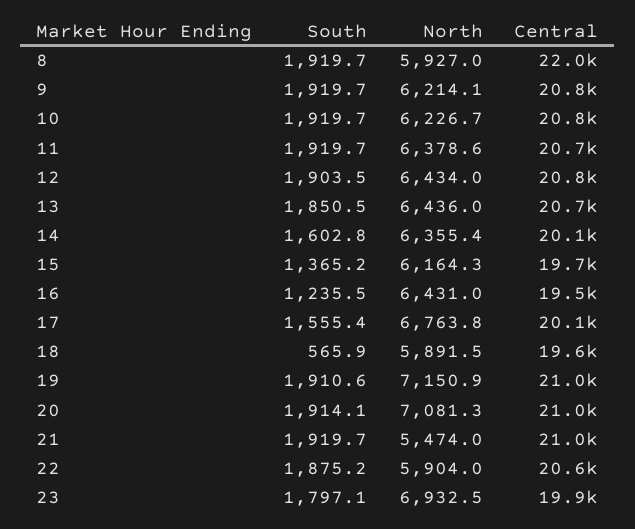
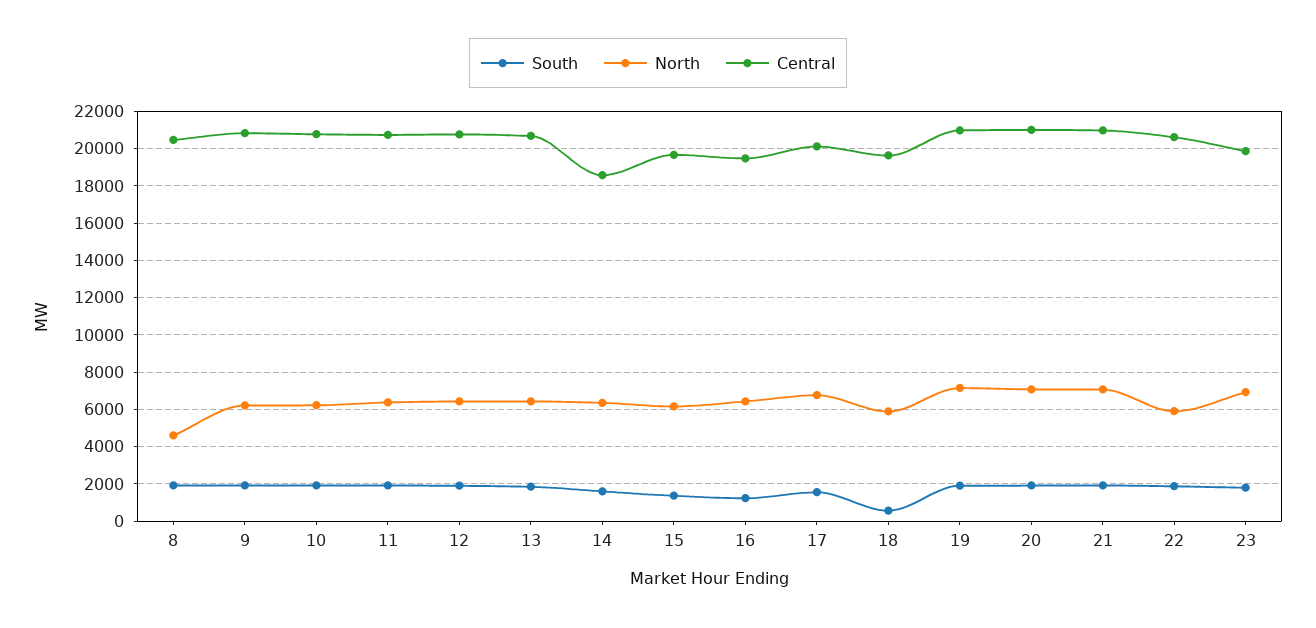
  {
    "South": {
      "8": 1919.7,
      "9": 1919.7,
      "10": 1919.7,
      "11": 1919.7,
      "12": 1903.5,
      "13": 1850.5,
      "14": 1602.8,
      "15": 1365.2,
      "16": 1235.5,
      "17": 1555.4,
      "18": 565.9,
      "19": 1910.6,
      "20": 1914.1,
      "21": 1919.7,
      "22": 1875.2,
      "23": 1797.1
    },
    "North": {
-     "8": 5927,
+     "8": 4500,
      "9": 6214.1,
      "10": 6226.7,
      "11": 6378.6,
      "12": 6434,
      "13": 6436,
      "14": 6355.4,
      "15": 6164.3,
      "16": 6431,
      "17": 6763.8,
      "18": 5891.5,
      "19": 7150.9,
      "20": 7081.3,
-     "21": 5474,
+     "21": 7000,
      "22": 5904,
      "23": 6932.5
    },
    "Central": {
-     "8": 22000,
+     "8": 20500,
      "9": 20800,
      "10": 20800,
      "11": 20700,
      "12": 20800,
      "13": 20700,
-     "14": 20100,
+     "14": 18500,
      "15": 19700,
      "16": 19500,
      "17": 20100,
      "18": 19600,
      "19": 21000,
      "20": 21000,
      "21": 21000,
      "22": 20600,
      "23": 19900
    }
  }

